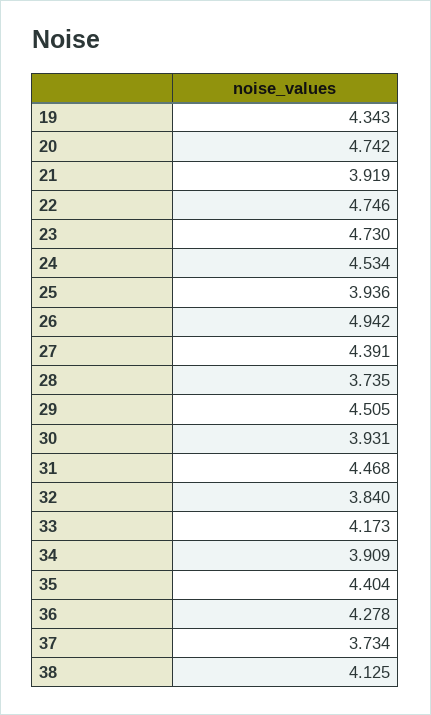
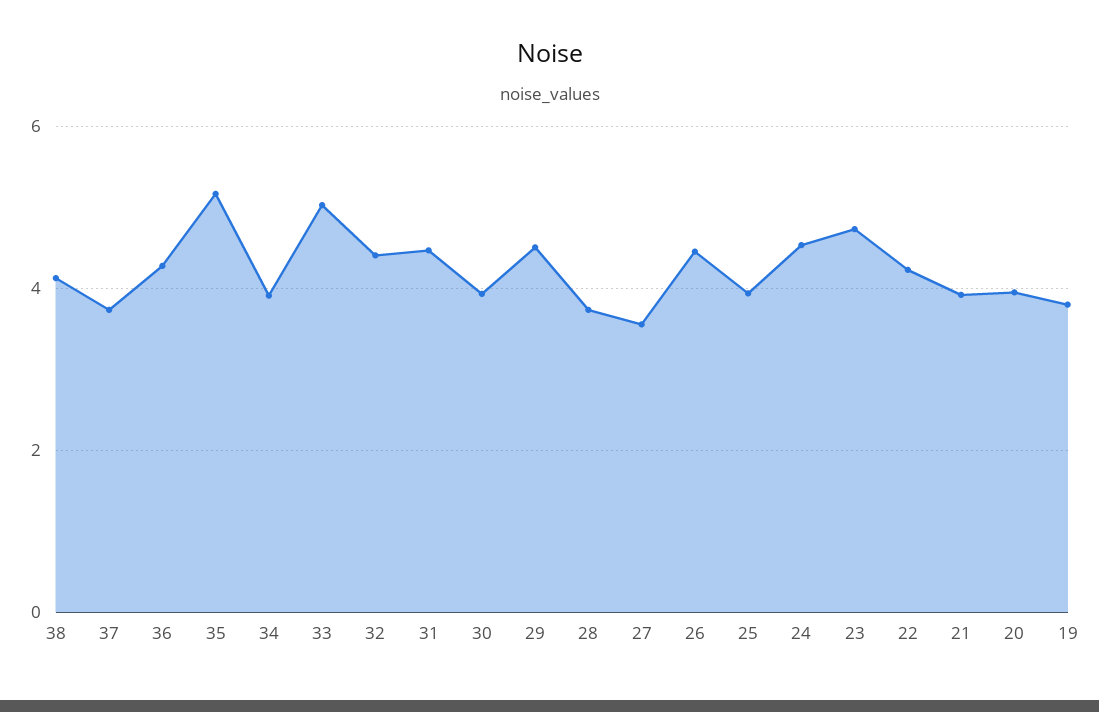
  {
-   "19": 4.343,
+   "19": 3.8,
-   "20": 4.742,
+   "20": 4,
    "21": 3.919,
-   "22": 4.746,
+   "22": 4.2,
    "23": 4.73,
    "24": 4.534,
    "25": 3.936,
-   "26": 4.942,
+   "26": 4.4,
-   "27": 4.391,
+   "27": 3.6,
    "28": 3.735,
    "29": 4.505,
    "30": 3.931,
    "31": 4.468,
-   "32": 3.84,
+   "32": 4.4,
-   "33": 4.173,
+   "33": 5,
    "34": 3.909,
-   "35": 4.404,
+   "35": 5.2,
    "36": 4.278,
    "37": 3.734,
    "38": 4.125
  }

